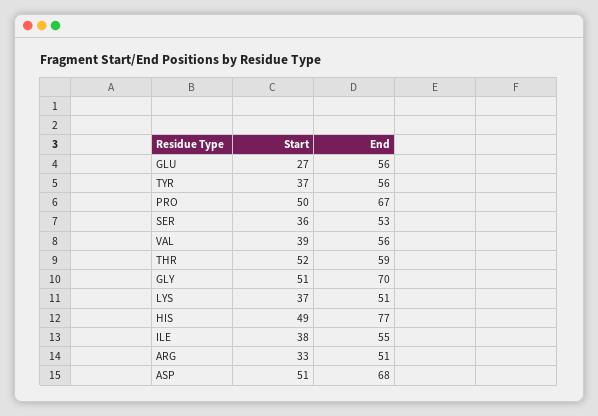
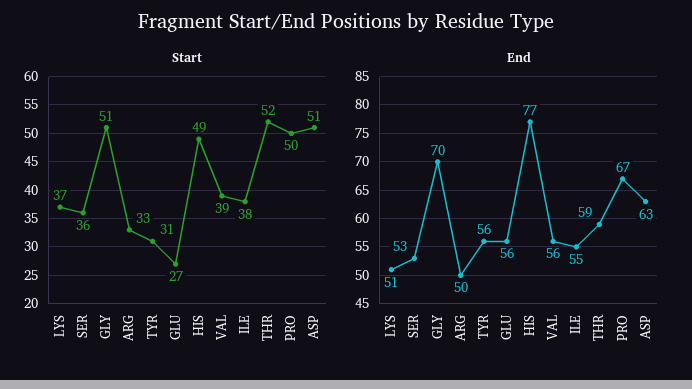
  {
    "Start": {
      "GLU": 27,
-     "TYR": 37,
+     "TYR": 31,
      "PRO": 50,
      "SER": 36,
      "VAL": 39,
      "THR": 52,
      "GLY": 51,
      "LYS": 37,
      "HIS": 49,
      "ILE": 38,
      "ARG": 33,
      "ASP": 51
    },
    "End": {
      "GLU": 56,
      "TYR": 56,
      "PRO": 67,
      "SER": 53,
      "VAL": 56,
      "THR": 59,
      "GLY": 70,
      "LYS": 51,
      "HIS": 77,
      "ILE": 55,
-     "ARG": 51,
+     "ARG": 50,
-     "ASP": 68
+     "ASP": 63
    }
  }

